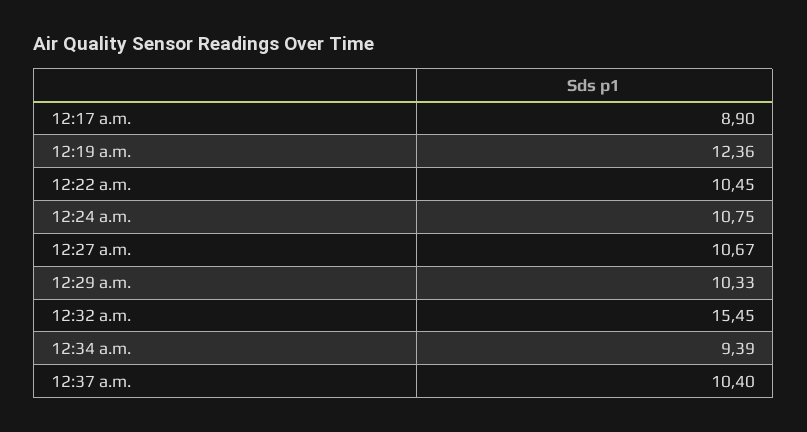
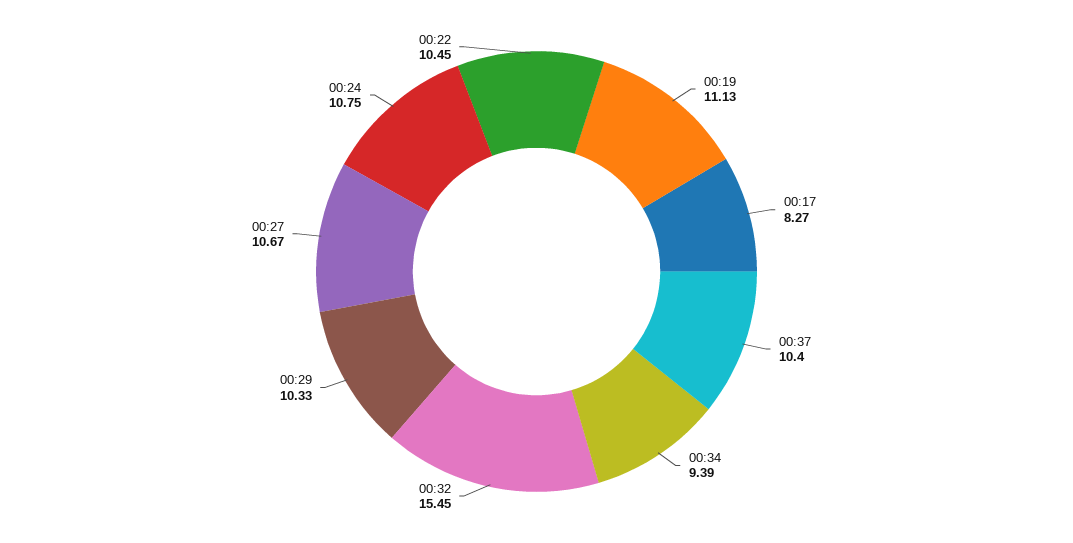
  {
-   "12:17 a.m.": 8.9,
+   "12:17 a.m.": 8.27,
-   "12:19 a.m.": 12.36,
+   "12:19 a.m.": 11.13,
    "12:22 a.m.": 10.45,
    "12:24 a.m.": 10.75,
    "12:27 a.m.": 10.67,
    "12:29 a.m.": 10.33,
    "12:32 a.m.": 15.45,
    "12:34 a.m.": 9.39,
    "12:37 a.m.": 10.4
  }

